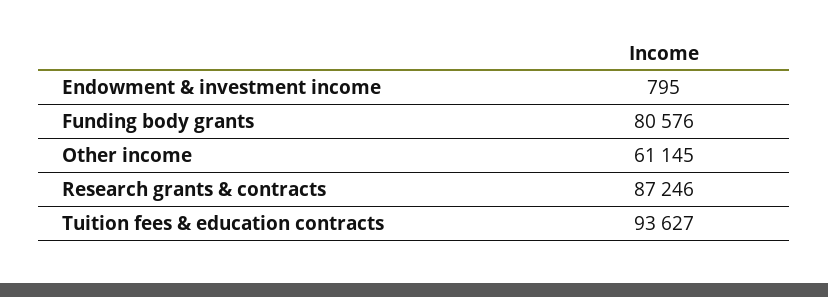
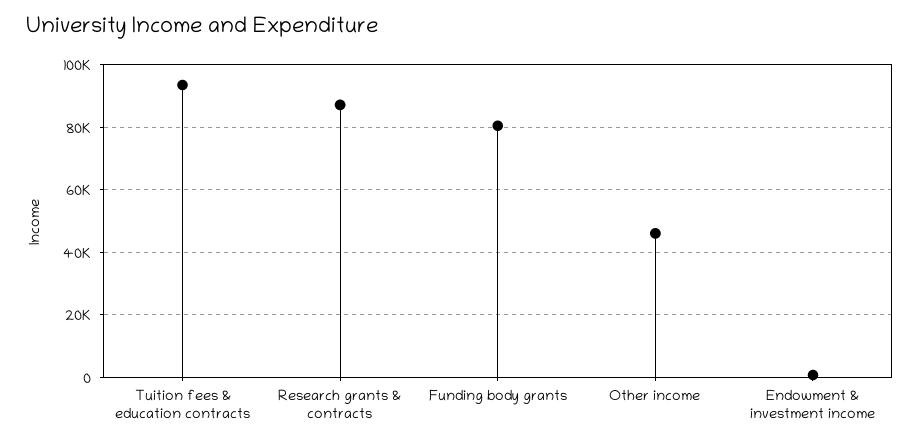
  {
    "Endowment & investment income": 795,
    "Funding body grants": 80576,
-   "Other income": 61145,
+   "Other income": 46000,
    "Research grants & contracts": 87246,
    "Tuition fees & education contracts": 93627
  }

